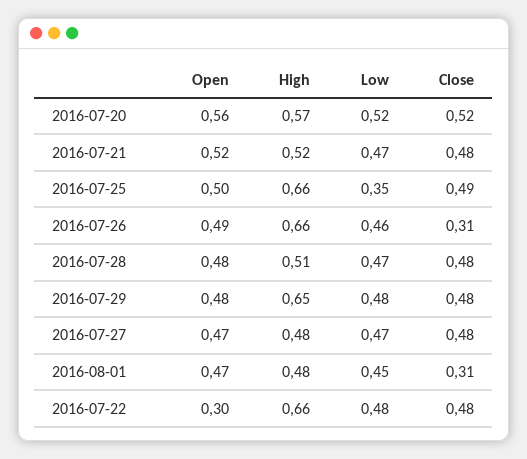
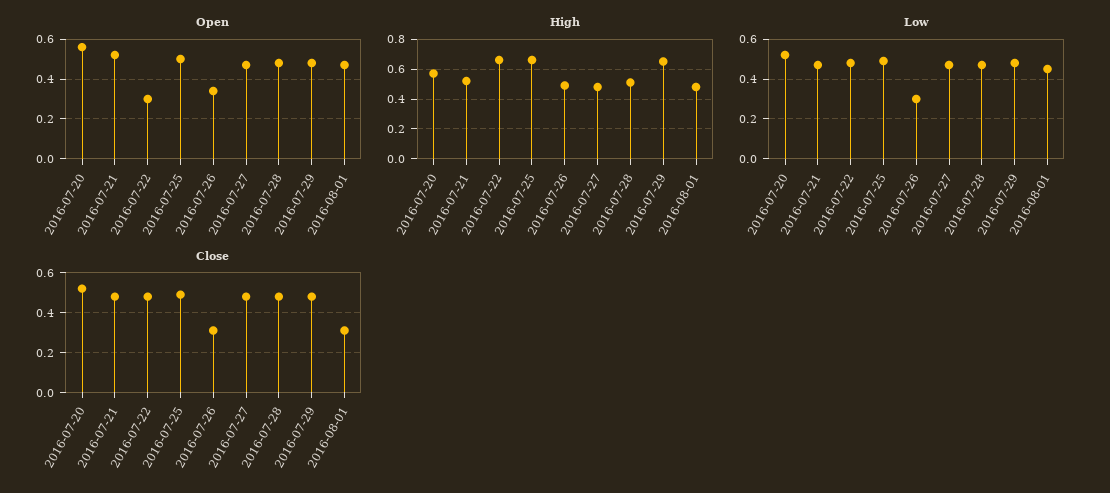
  {
    "Open": {
      "2016-07-20": 0.56,
      "2016-07-21": 0.52,
      "2016-07-25": 0.5,
-     "2016-07-26": 0.49,
+     "2016-07-26": 0.35,
      "2016-07-28": 0.48,
      "2016-07-29": 0.48,
      "2016-07-27": 0.47,
      "2016-08-01": 0.47,
      "2016-07-22": 0.3
    },
    "High": {
      "2016-07-20": 0.57,
      "2016-07-21": 0.52,
      "2016-07-25": 0.66,
-     "2016-07-26": 0.66,
+     "2016-07-26": 0.5,
      "2016-07-28": 0.51,
      "2016-07-29": 0.65,
      "2016-07-27": 0.48,
      "2016-08-01": 0.48,
      "2016-07-22": 0.66
    },
    "Low": {
      "2016-07-20": 0.52,
      "2016-07-21": 0.47,
-     "2016-07-25": 0.35,
+     "2016-07-25": 0.5,
-     "2016-07-26": 0.46,
+     "2016-07-26": 0.3,
      "2016-07-28": 0.47,
      "2016-07-29": 0.48,
      "2016-07-27": 0.47,
      "2016-08-01": 0.45,
      "2016-07-22": 0.48
    },
    "Close": {
      "2016-07-20": 0.52,
      "2016-07-21": 0.48,
      "2016-07-25": 0.49,
      "2016-07-26": 0.31,
      "2016-07-28": 0.48,
      "2016-07-29": 0.48,
      "2016-07-27": 0.48,
      "2016-08-01": 0.31,
      "2016-07-22": 0.48
    }
  }

